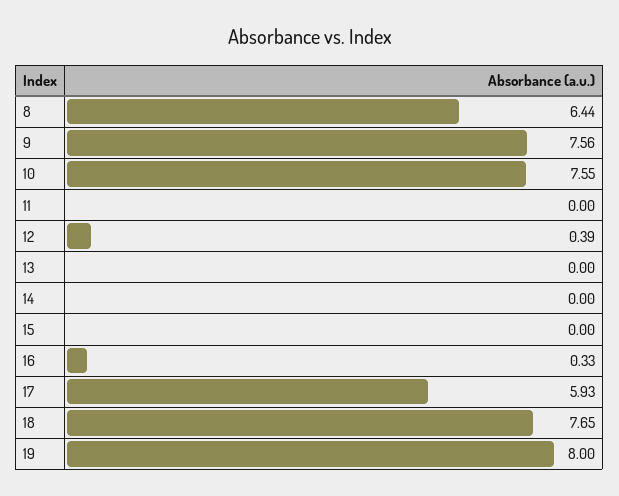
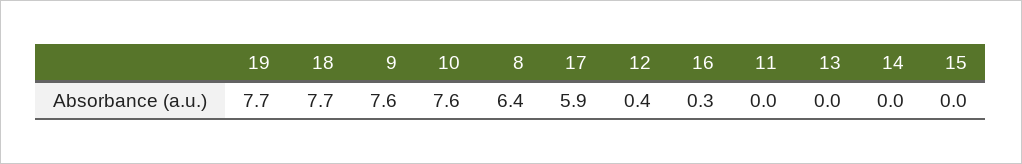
  {
    "8": 6.44,
    "9": 7.56,
    "10": 7.55,
    "11": 0,
    "12": 0.39,
    "13": 0,
    "14": 0,
    "15": 0,
    "16": 0.33,
    "17": 5.93,
    "18": 7.65,
-   "19": 8
+   "19": 7.7
  }

